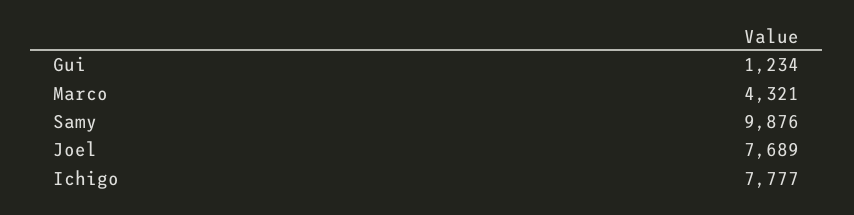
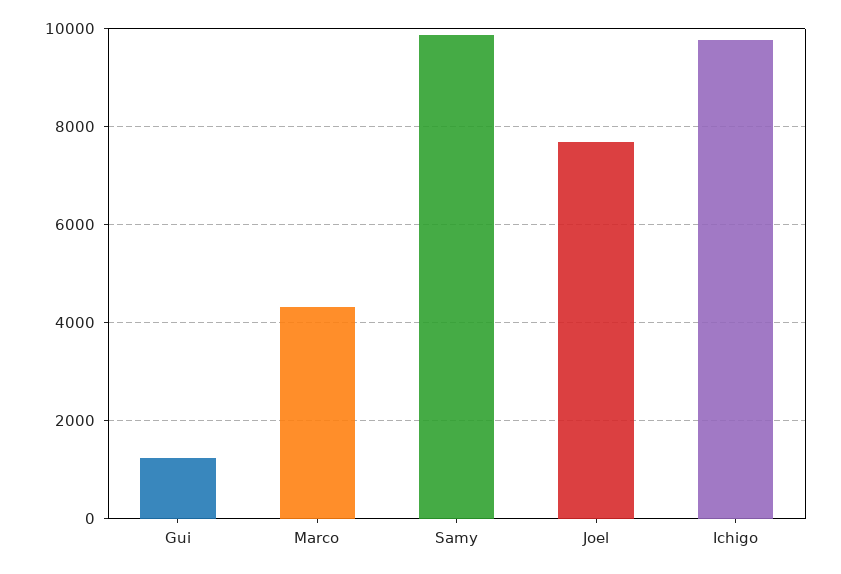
  {
    "Gui": 1234,
    "Marco": 4321,
    "Samy": 9876,
    "Joel": 7689,
-   "Ichigo": 7777
+   "Ichigo": 9800
  }

